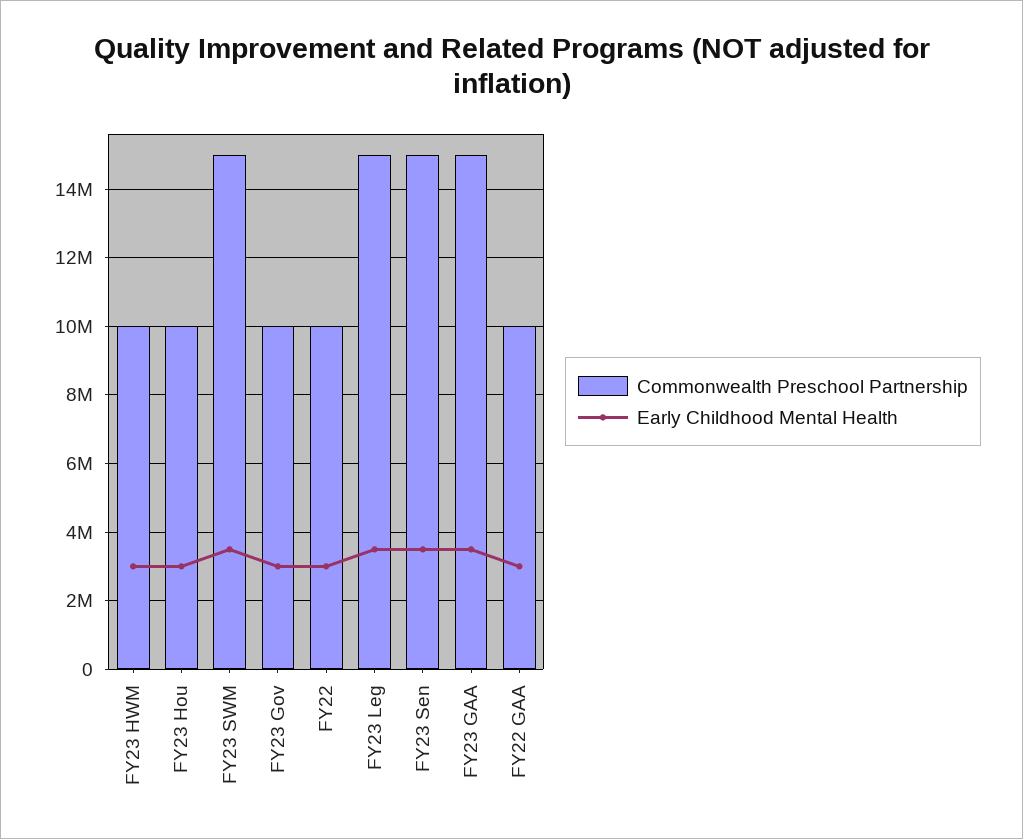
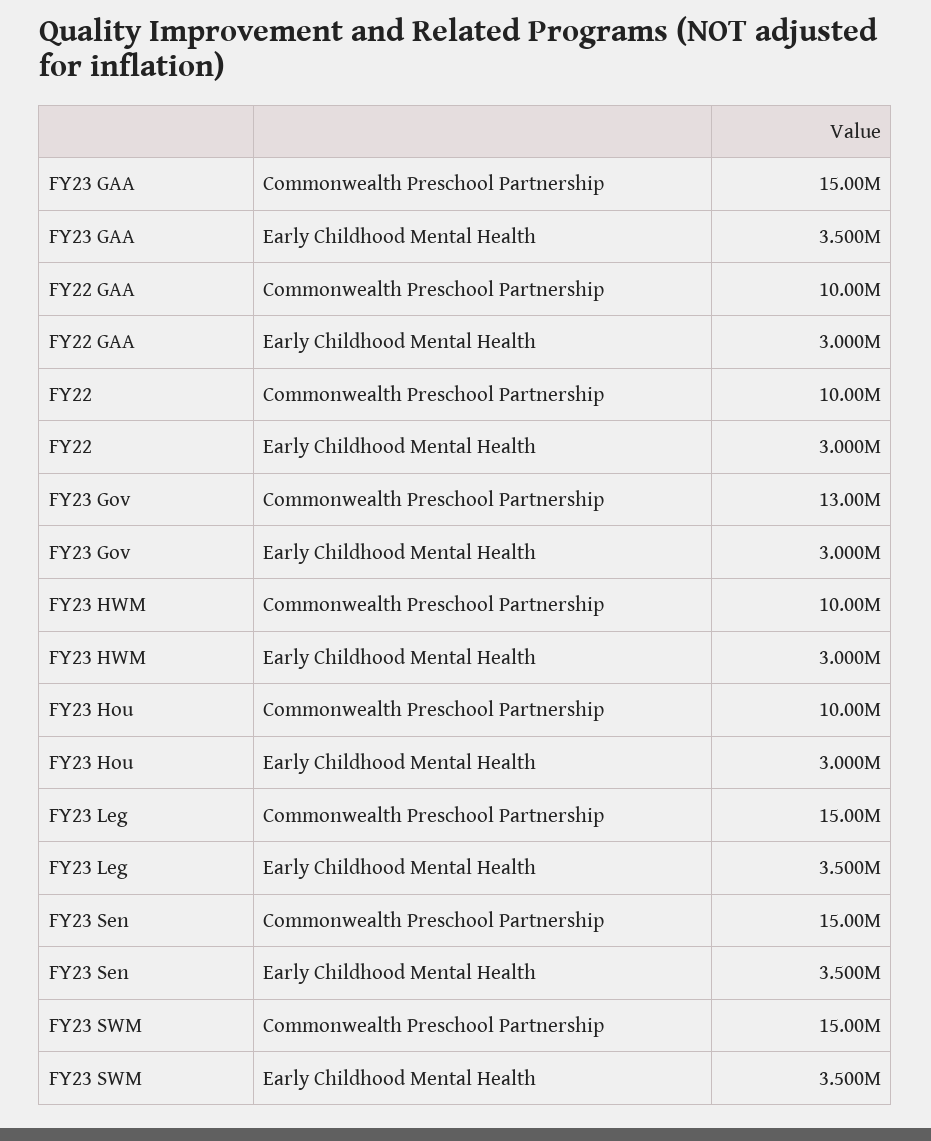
  {
    "Commonwealth Preschool Partnership": {
      "FY23 HWM": 10000000,
      "FY23 Hou": 10000000,
      "FY23 SWM": 15000000,
-     "FY23 Gov": 10000000,
+     "FY23 Gov": 13000000,
      "FY22": 10000000,
      "FY23 Leg": 15000000,
      "FY23 Sen": 15000000,
      "FY23 GAA": 15000000,
      "FY22 GAA": 10000000
    },
    "Early Childhood Mental Health": {
      "FY23 HWM": 3000000,
      "FY23 Hou": 3000000,
      "FY23 SWM": 3500000,
      "FY23 Gov": 3000000,
      "FY22": 3000000,
      "FY23 Leg": 3500000,
      "FY23 Sen": 3500000,
      "FY23 GAA": 3500000,
      "FY22 GAA": 3000000
    }
  }

